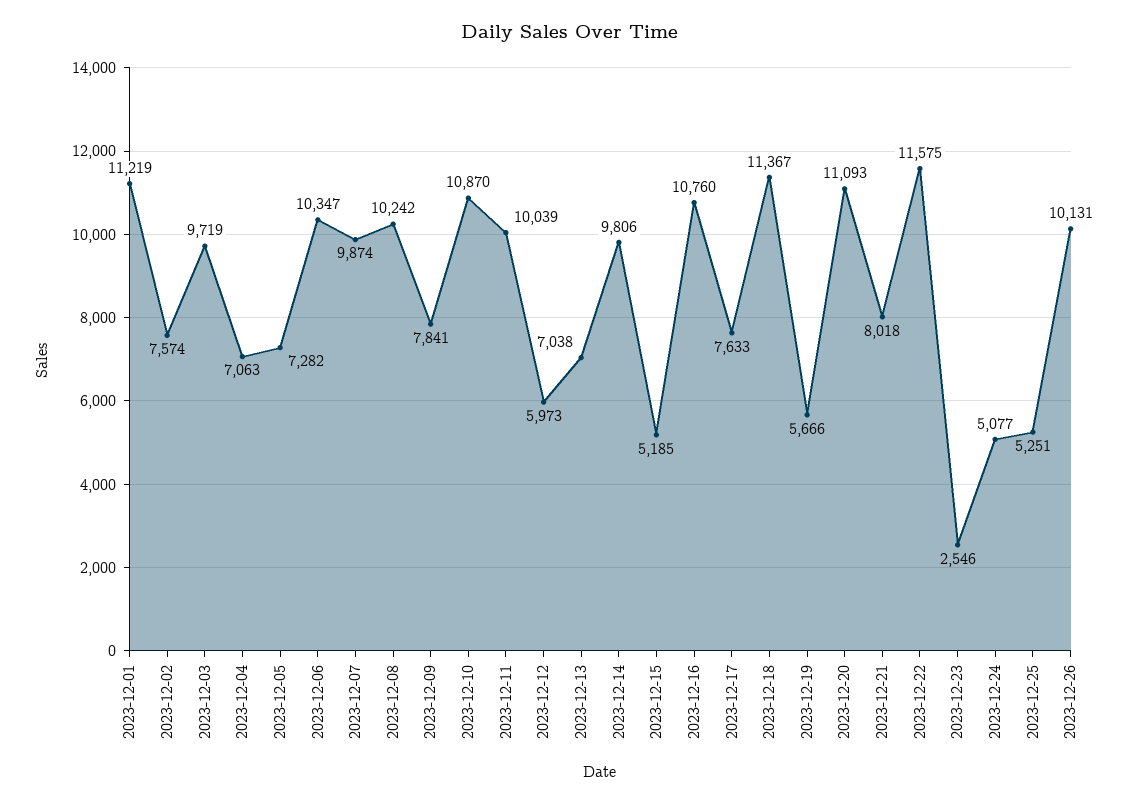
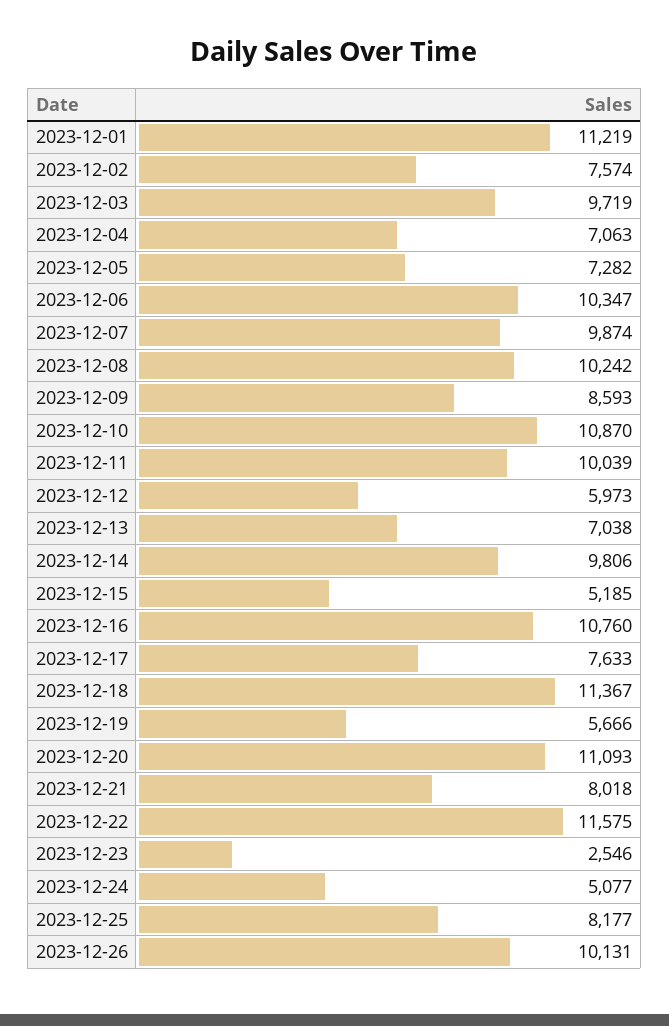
  {
    "2023-12-01": 11219,
    "2023-12-02": 7574,
    "2023-12-03": 9719,
    "2023-12-04": 7063,
    "2023-12-05": 7282,
    "2023-12-06": 10347,
    "2023-12-07": 9874,
    "2023-12-08": 10242,
-   "2023-12-09": 7841,
+   "2023-12-09": 8593,
    "2023-12-10": 10870,
    "2023-12-11": 10039,
    "2023-12-12": 5973,
    "2023-12-13": 7038,
    "2023-12-14": 9806,
    "2023-12-15": 5185,
    "2023-12-16": 10760,
    "2023-12-17": 7633,
    "2023-12-18": 11367,
    "2023-12-19": 5666,
    "2023-12-20": 11093,
    "2023-12-21": 8018,
    "2023-12-22": 11575,
    "2023-12-23": 2546,
    "2023-12-24": 5077,
-   "2023-12-25": 5251,
+   "2023-12-25": 8177,
    "2023-12-26": 10131
  }

